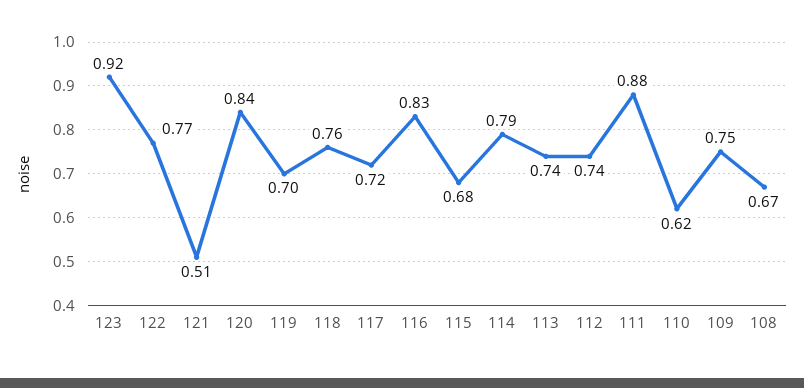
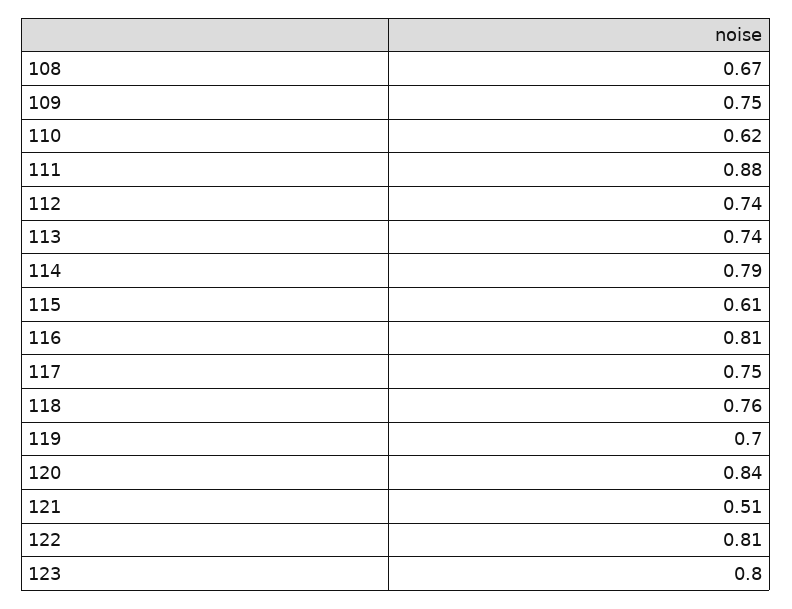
  {
-   "123": 0.92,
+   "123": 0.8,
-   "122": 0.77,
+   "122": 0.81,
    "121": 0.51,
    "120": 0.84,
    "119": 0.7,
    "118": 0.76,
-   "117": 0.72,
+   "117": 0.75,
-   "116": 0.83,
+   "116": 0.81,
-   "115": 0.68,
+   "115": 0.61,
    "114": 0.79,
    "113": 0.74,
    "112": 0.74,
    "111": 0.88,
    "110": 0.62,
    "109": 0.75,
    "108": 0.67
  }

